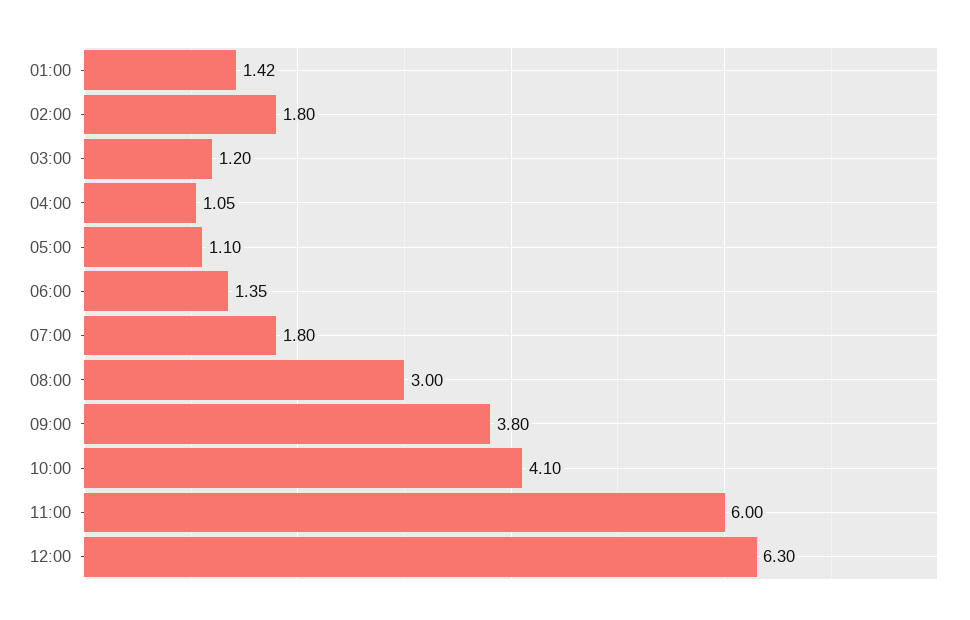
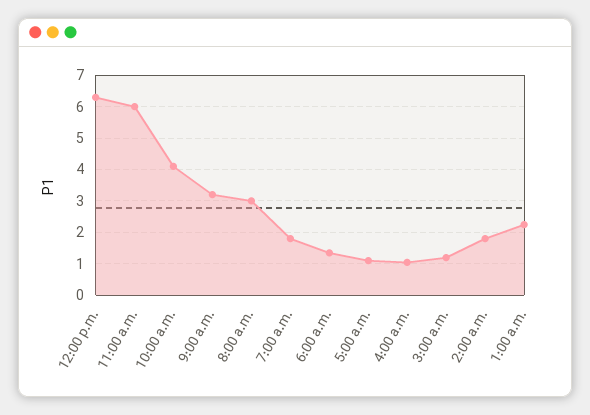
  {
-   "01:00": 1.42,
+   "01:00": 2.2,
    "02:00": 1.8,
    "03:00": 1.2,
    "04:00": 1.05,
    "05:00": 1.1,
    "06:00": 1.35,
    "07:00": 1.8,
    "08:00": 3,
-   "09:00": 3.8,
+   "09:00": 3.2,
    "10:00": 4.1,
    "11:00": 6,
    "12:00": 6.3
  }

